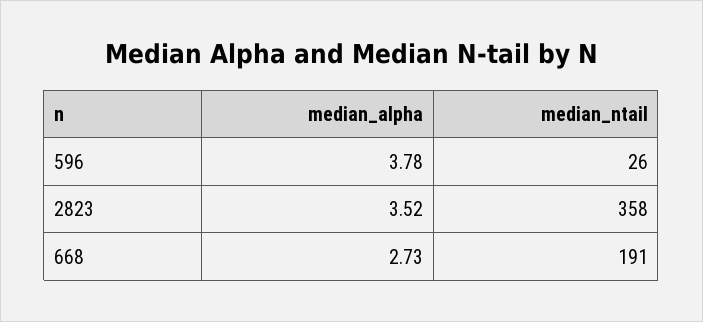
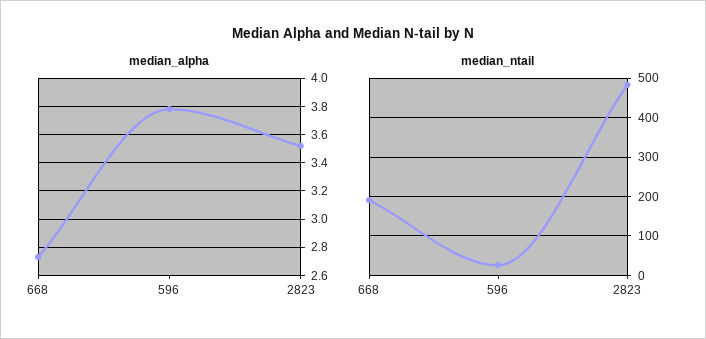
  {
    "median_alpha": {
      "596": 3.78,
      "2823": 3.52,
      "668": 2.73
    },
    "median_ntail": {
      "596": 26,
-     "2823": 358,
+     "2823": 480,
      "668": 191
    }
  }

